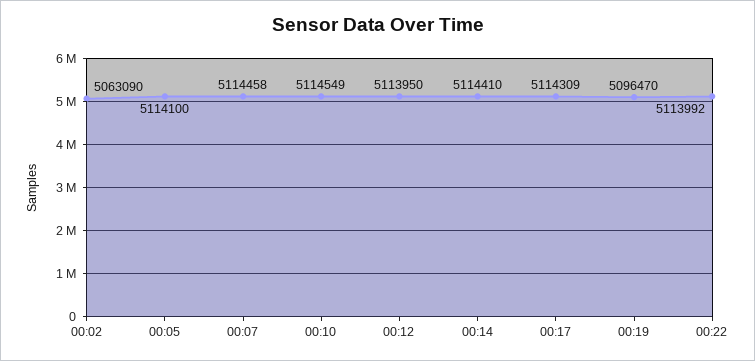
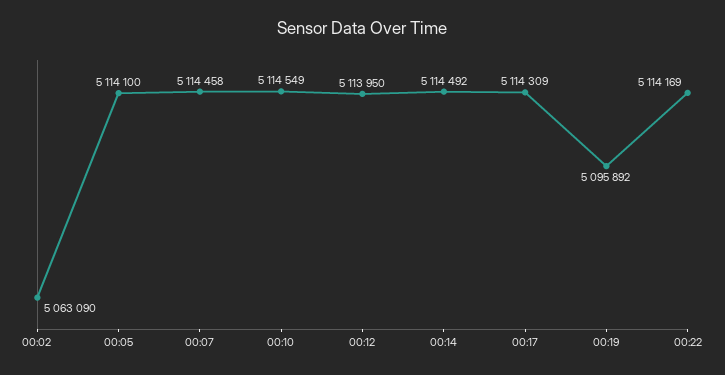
  {
    "00:02": 5063090,
    "00:05": 5114100,
    "00:07": 5114458,
    "00:10": 5114549,
    "00:12": 5113950,
-   "00:14": 5114410,
+   "00:14": 5114492,
    "00:17": 5114309,
-   "00:19": 5096470,
+   "00:19": 5095892,
-   "00:22": 5113992
+   "00:22": 5114169
  }

